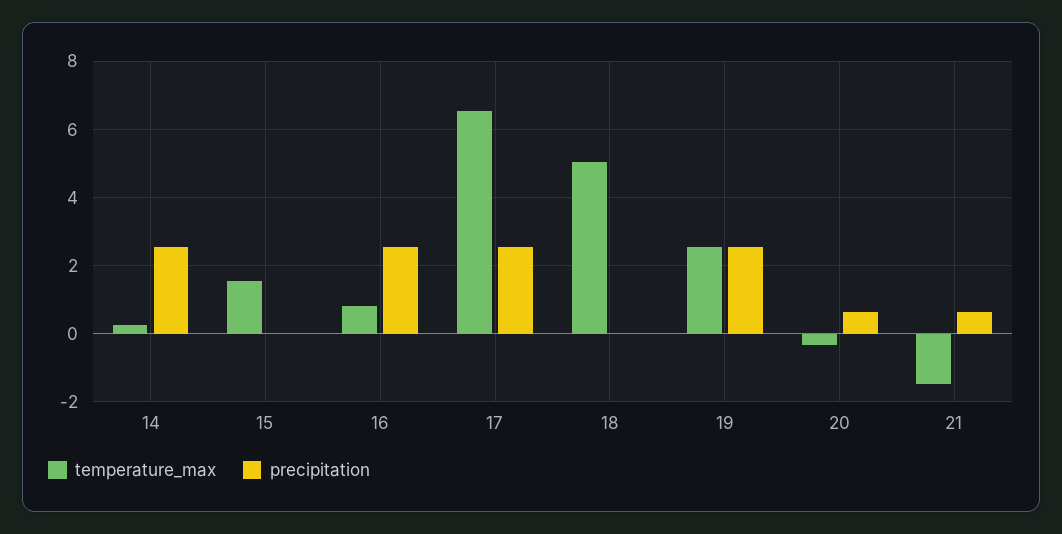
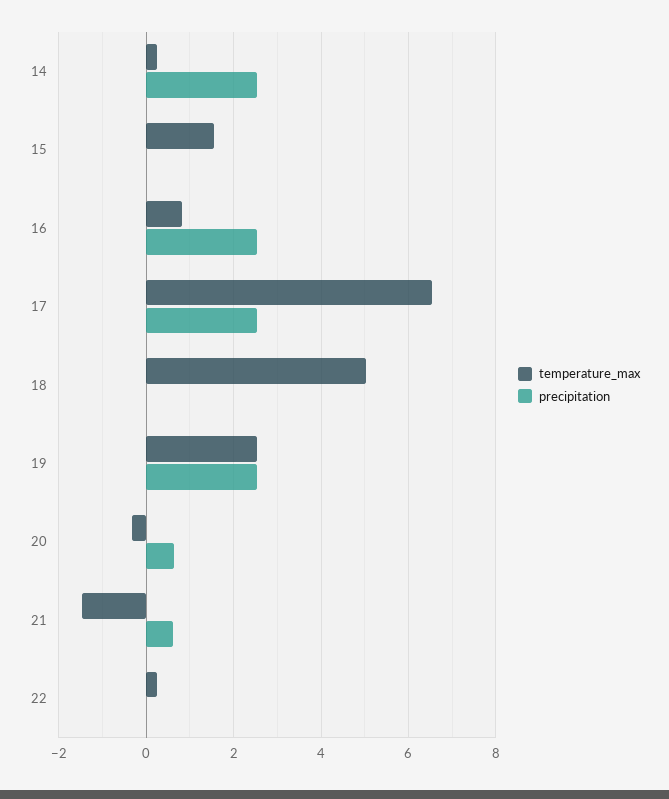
  {
    "temperature_max": {
      "14": 0.2,
      "15": 1.6,
      "16": 0.8,
      "17": 6.6,
      "18": 5,
      "19": 2.6,
      "20": -0.4,
-     "21": -1.4
+     "21": -1.4,
+     "22": 0.2
    },
    "precipitation": {
      "14": 2.6,
      "15": 0,
      "16": 2.6,
      "17": 2.6,
      "18": 0,
      "19": 2.6,
      "20": 0.6,
-     "21": 0.6
+     "21": 0.6,
+     "22": 0
    }
  }

